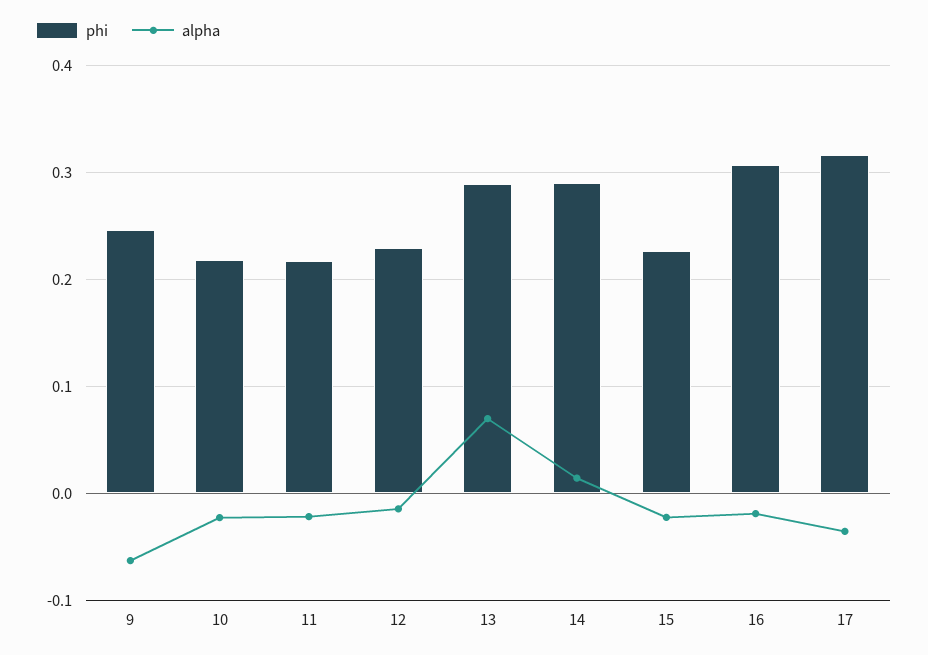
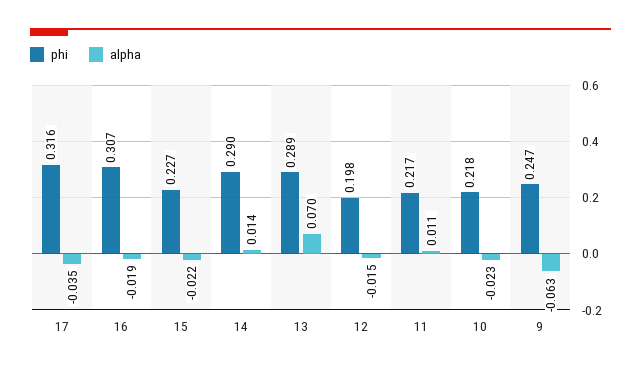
  {
    "phi": {
      "9": 0.247,
      "10": 0.218,
      "11": 0.217,
-     "12": 0.23,
+     "12": 0.198,
      "13": 0.289,
      "14": 0.29,
      "15": 0.227,
      "16": 0.307,
      "17": 0.316
    },
    "alpha": {
      "9": -0.063,
      "10": -0.023,
-     "11": -0.02,
+     "11": 0.011,
      "12": -0.015,
      "13": 0.07,
      "14": 0.014,
      "15": -0.022,
      "16": -0.019,
      "17": -0.035
    }
  }

